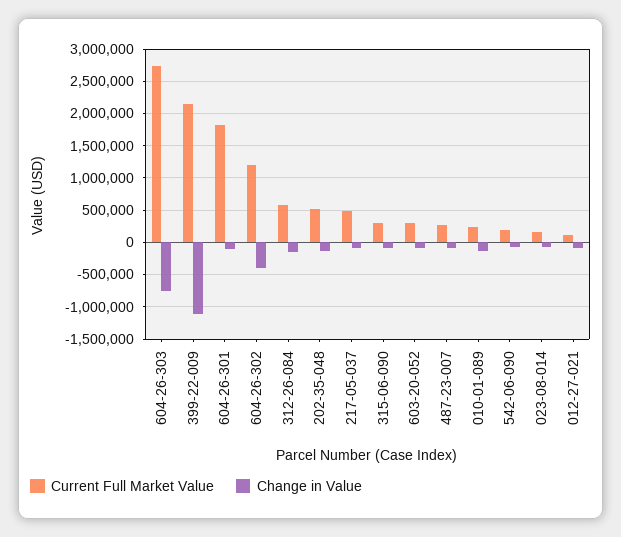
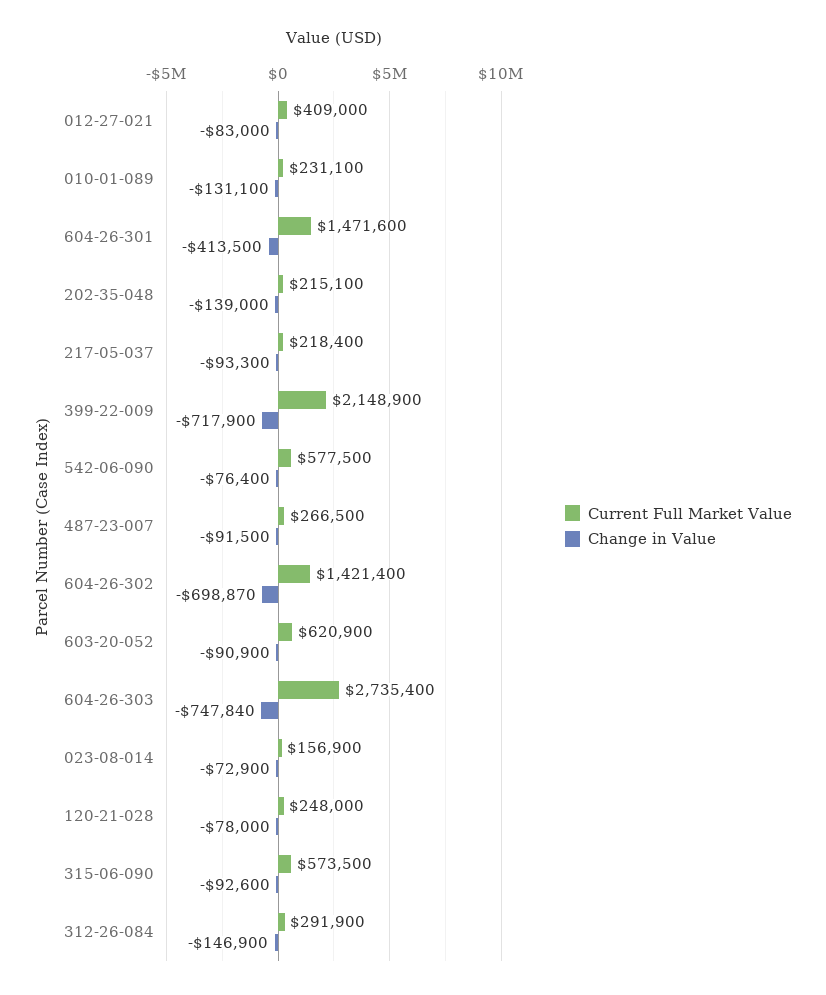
  {
    "Current Full Market Value": {
      "604-26-303": 2735400,
      "399-22-009": 2148900,
-     "604-26-301": 1800000,
+     "604-26-301": 1471600,
-     "604-26-302": 1200000,
+     "604-26-302": 1421400,
-     "312-26-084": 600000,
+     "312-26-084": 291900,
-     "202-35-048": 500000,
+     "202-35-048": 215100,
-     "217-05-037": 500000,
+     "217-05-037": 218400,
-     "315-06-090": 300000,
+     "315-06-090": 573500,
-     "603-20-052": 300000,
+     "603-20-052": 620900,
      "487-23-007": 266500,
      "010-01-089": 231100,
-     "542-06-090": 200000,
+     "542-06-090": 577500,
      "023-08-014": 156900,
-     "012-27-021": 100000
+     "012-27-021": 409000,
+     "120-21-028": 248000
    },
    "Change in Value": {
      "604-26-303": -747840,
-     "399-22-009": -1100000,
+     "399-22-009": -717900,
-     "604-26-301": -100000,
+     "604-26-301": -413500,
-     "604-26-302": -400000,
+     "604-26-302": -698870,
      "312-26-084": -146900,
      "202-35-048": -139000,
      "217-05-037": -93300,
      "315-06-090": -92600,
      "603-20-052": -90900,
      "487-23-007": -91500,
      "010-01-089": -131100,
      "542-06-090": -76400,
      "023-08-014": -72900,
-     "012-27-021": -83000
+     "012-27-021": -83000,
+     "120-21-028": -78000
    }
  }

